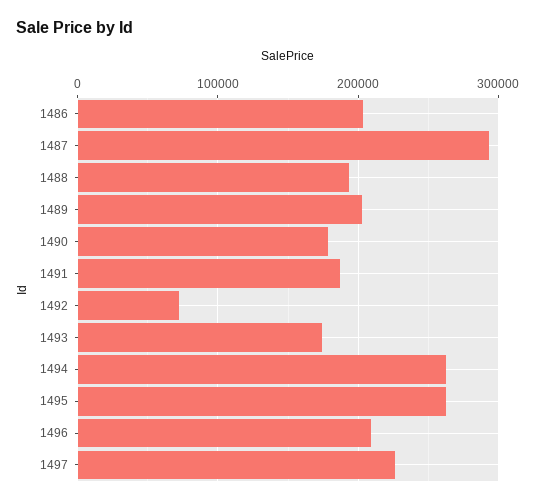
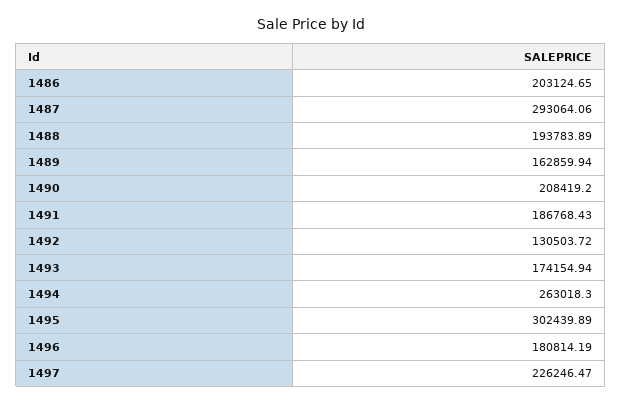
  {
    "1486": 203124.65,
    "1487": 293064.06,
    "1488": 193783.89,
-   "1489": 200000,
+   "1489": 162859.94,
-   "1490": 180000,
+   "1490": 208419.2,
    "1491": 186768.43,
-   "1492": 70000,
+   "1492": 130503.72,
    "1493": 174154.94,
    "1494": 263018.3,
-   "1495": 260000,
+   "1495": 302439.89,
-   "1496": 210000,
+   "1496": 180814.19,
    "1497": 226246.47
  }

